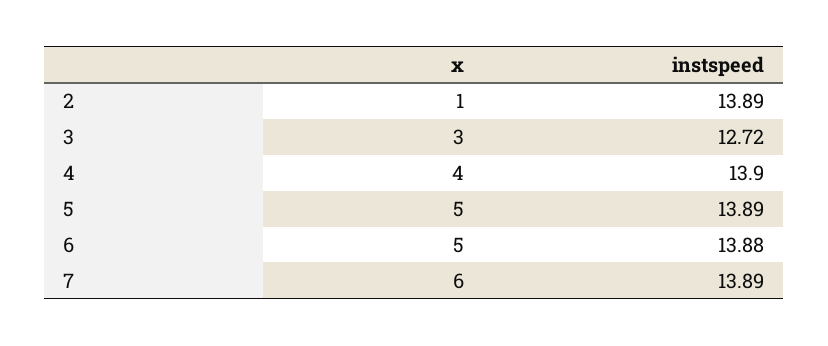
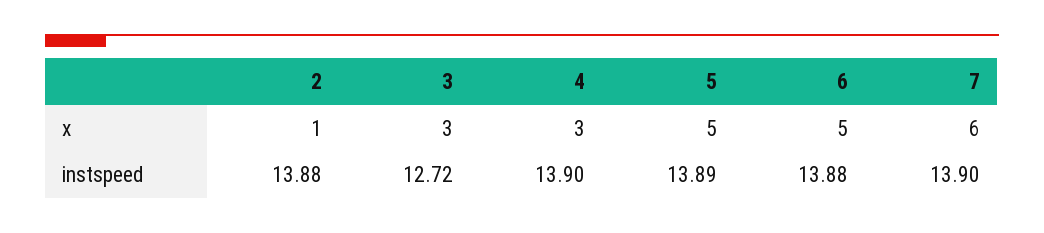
  {
    "x": {
      "2": 1,
      "3": 3,
-     "4": 4,
+     "4": 3,
      "5": 5,
      "6": 5,
      "7": 6
    },
    "instspeed": {
-     "2": 13.89,
+     "2": 13.88,
      "3": 12.72,
      "4": 13.9,
      "5": 13.89,
      "6": 13.88,
-     "7": 13.89
+     "7": 13.9
    }
  }

